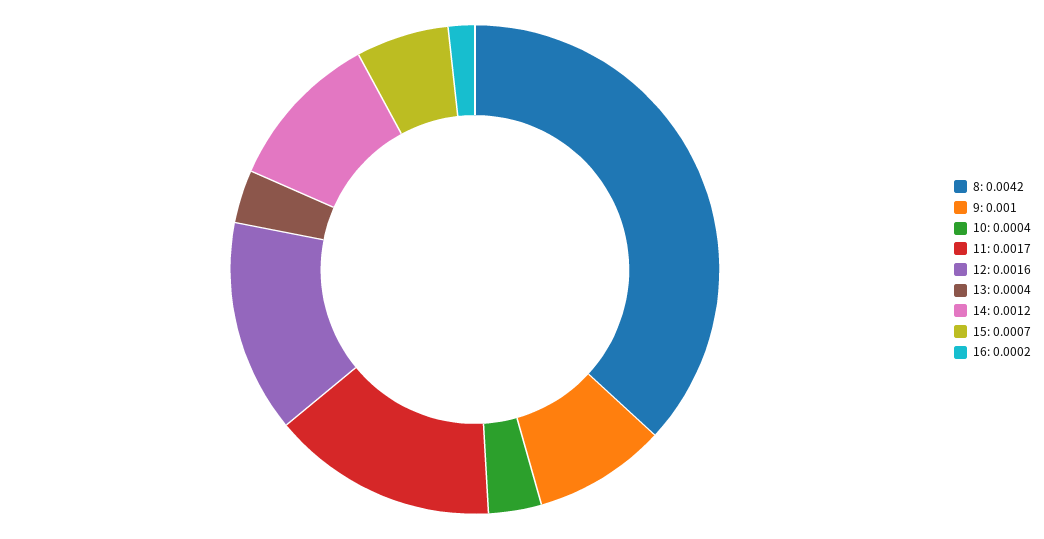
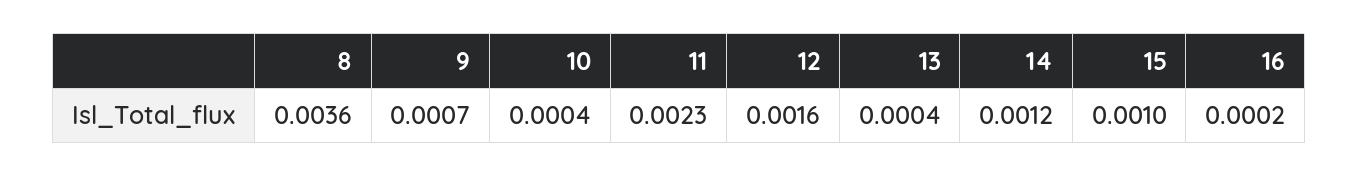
  {
-   "8": 0.0042,
+   "8": 0.0036,
-   "9": 0.001,
+   "9": 0.0007,
    "10": 0.0004,
-   "11": 0.0017,
+   "11": 0.0023,
    "12": 0.0016,
    "13": 0.0004,
    "14": 0.0012,
-   "15": 0.0007,
+   "15": 0.001,
    "16": 0.0002
  }

